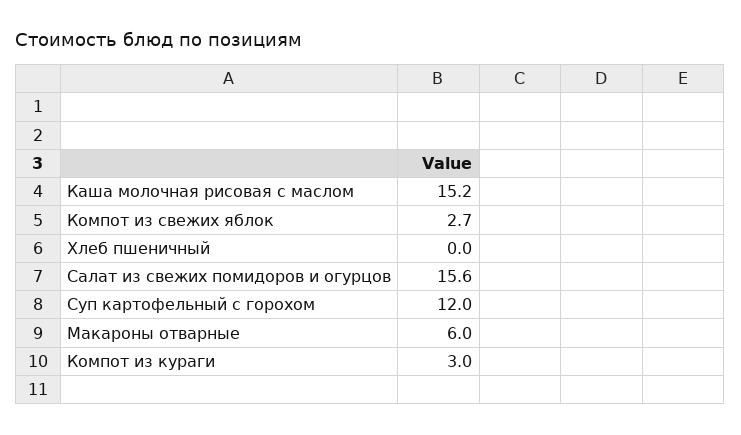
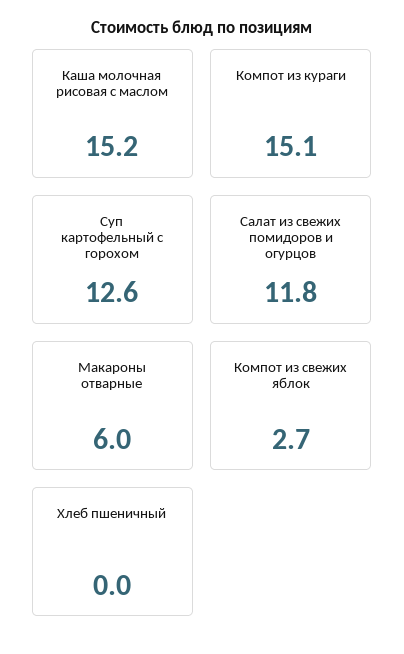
  {
    "Каша молочная рисовая с маслом": 15.2,
    "Компот из свежих яблок": 2.7,
    "Хлеб пшеничный": 0,
-   "Салат из свежих помидоров и огурцов": 15.6,
+   "Салат из свежих помидоров и огурцов": 11.8,
-   "Суп картофельный с горохом": 12,
+   "Суп картофельный с горохом": 12.6,
    "Макароны отварные": 6,
-   "Компот из кураги": 3
+   "Компот из кураги": 15.1
  }

